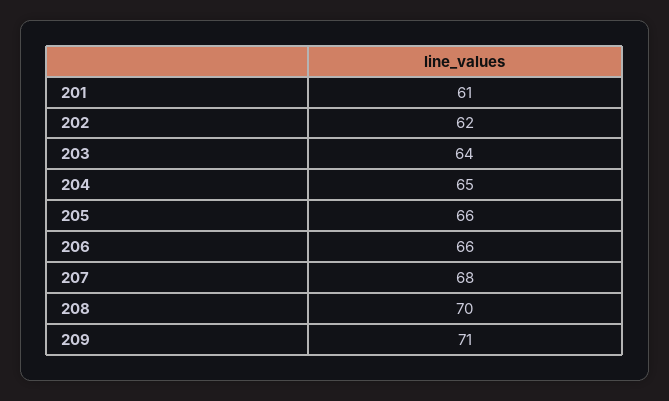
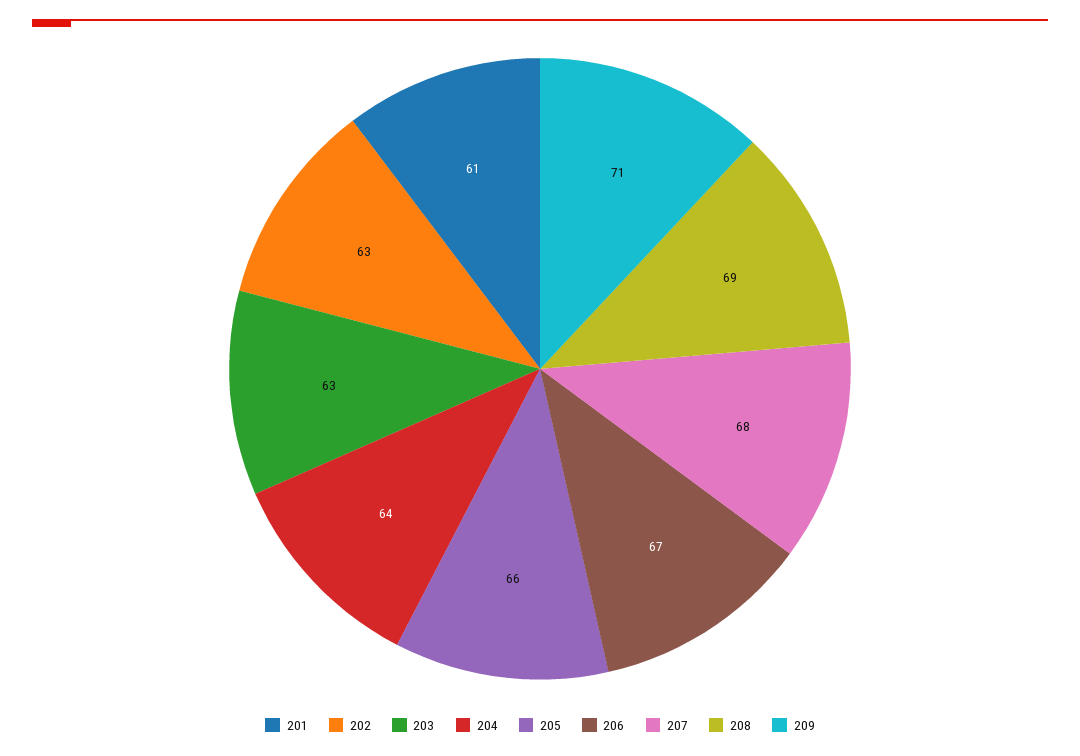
  {
    "201": 61,
-   "202": 62,
+   "202": 63,
-   "203": 64,
+   "203": 63,
-   "204": 65,
+   "204": 64,
    "205": 66,
-   "206": 66,
+   "206": 67,
    "207": 68,
-   "208": 70,
+   "208": 69,
    "209": 71
  }

